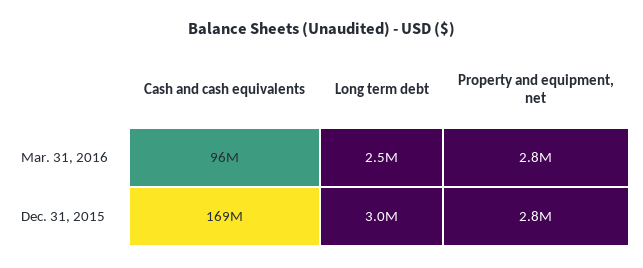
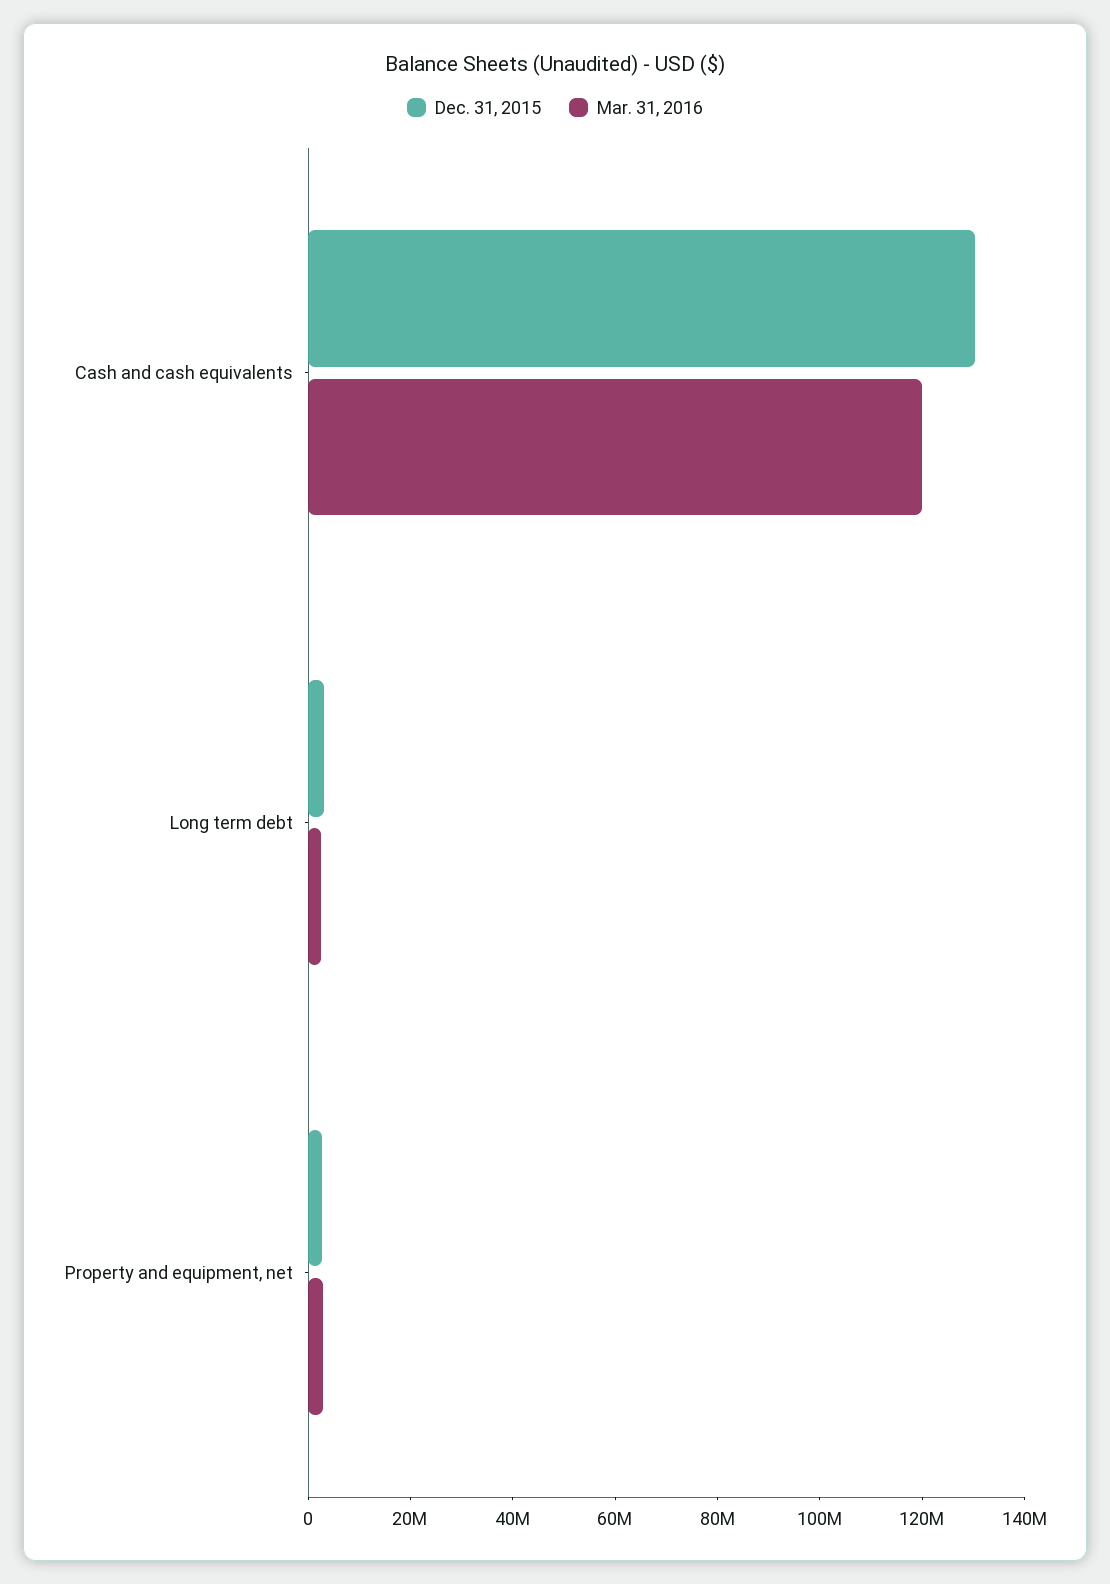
  {
    "Mar. 31, 2016": {
-     "Cash and cash equivalents": 96000000,
+     "Cash and cash equivalents": 120000000,
      "Long term debt": 2500000,
      "Property and equipment, net": 2800000
    },
    "Dec. 31, 2015": {
-     "Cash and cash equivalents": 169000000,
+     "Cash and cash equivalents": 130000000,
      "Long term debt": 3000000,
      "Property and equipment, net": 2800000
    }
  }

